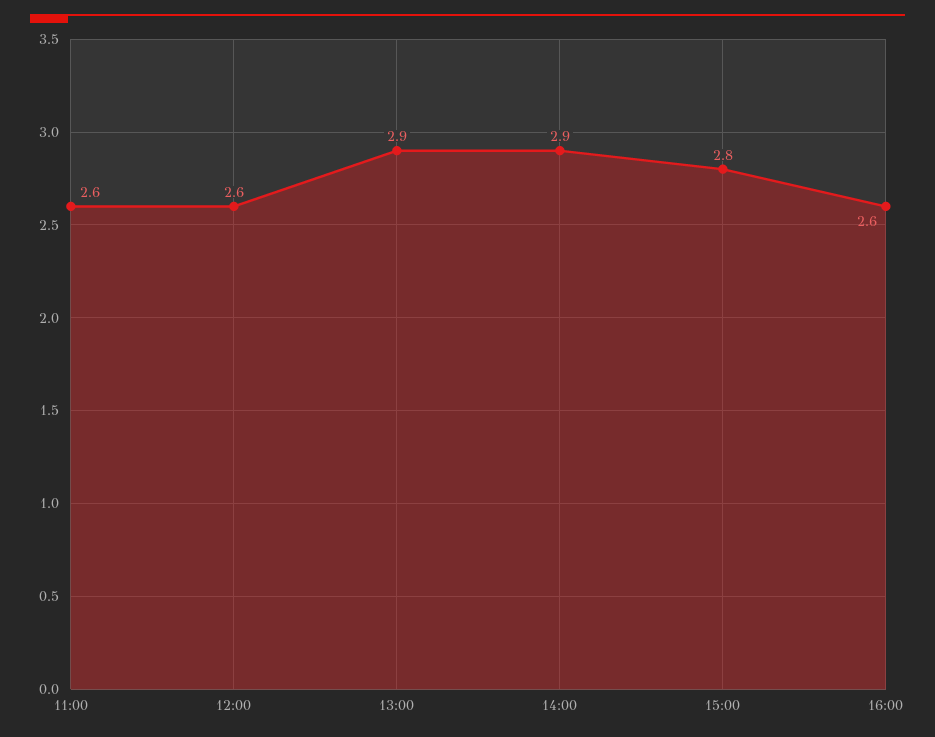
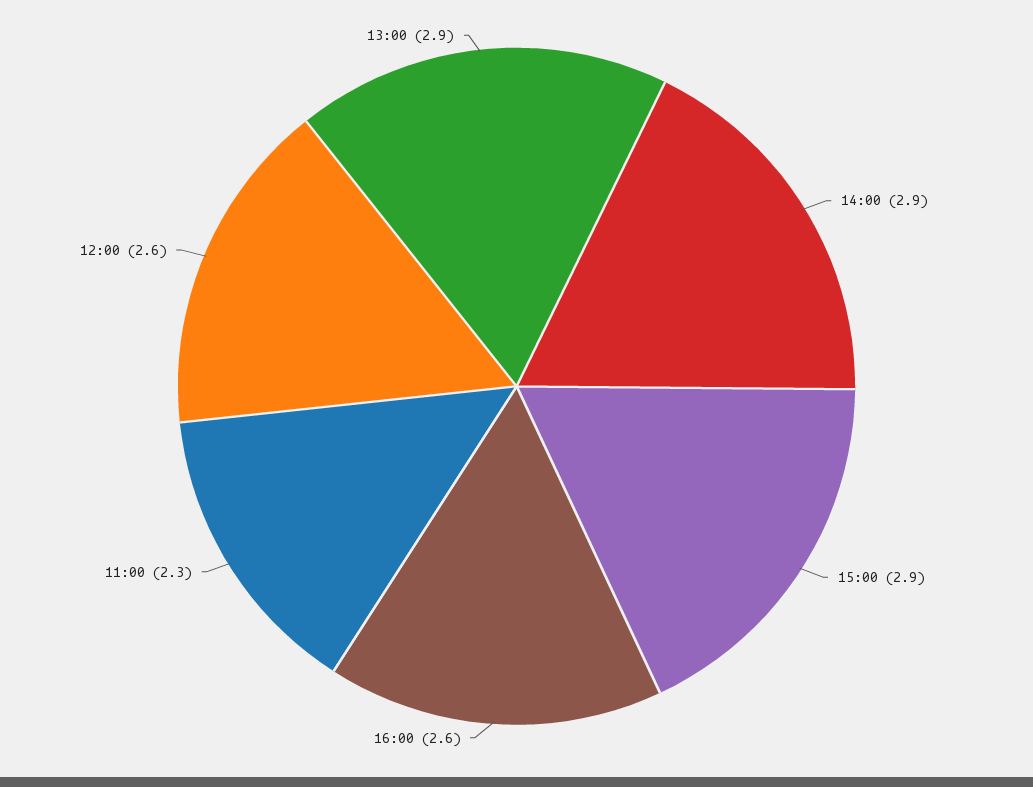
  {
-   "11:00": 2.6,
+   "11:00": 2.3,
    "12:00": 2.6,
    "13:00": 2.9,
    "14:00": 2.9,
-   "15:00": 2.8,
+   "15:00": 2.9,
    "16:00": 2.6
  }

